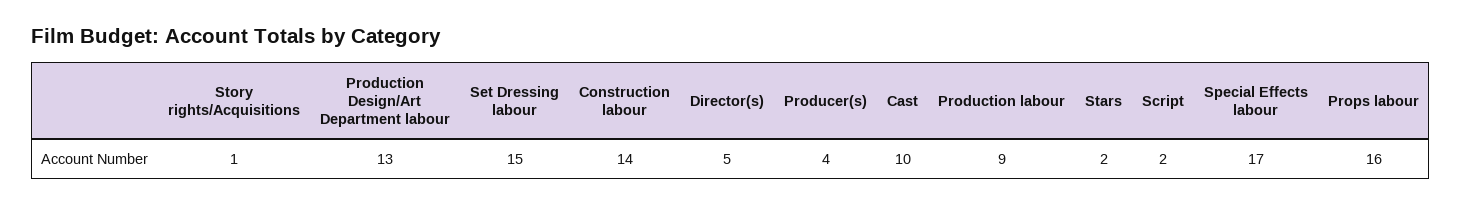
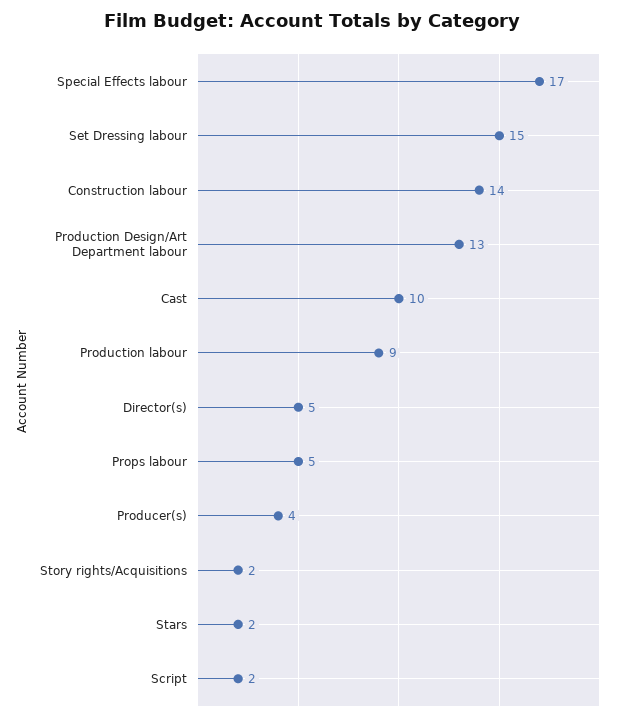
  {
-   "Story rights/Acquisitions": 1,
+   "Story rights/Acquisitions": 2,
    "Production Design/Art Department labour": 13,
    "Set Dressing labour": 15,
    "Construction labour": 14,
    "Director(s)": 5,
    "Producer(s)": 4,
    "Cast": 10,
    "Production labour": 9,
    "Stars": 2,
    "Script": 2,
    "Special Effects labour": 17,
-   "Props labour": 16
+   "Props labour": 5
  }

